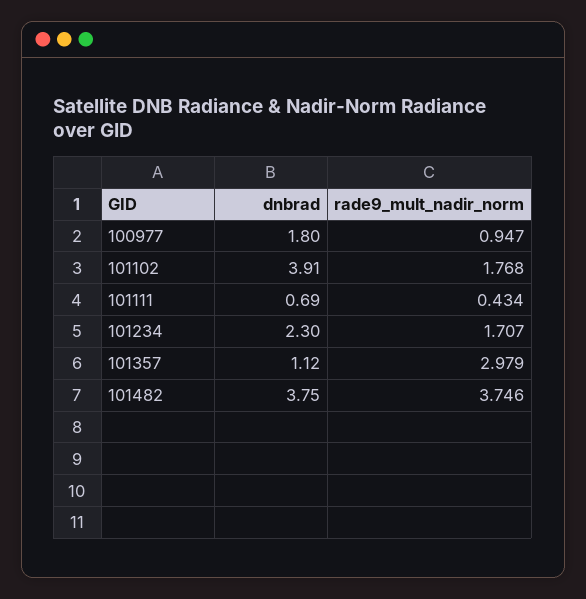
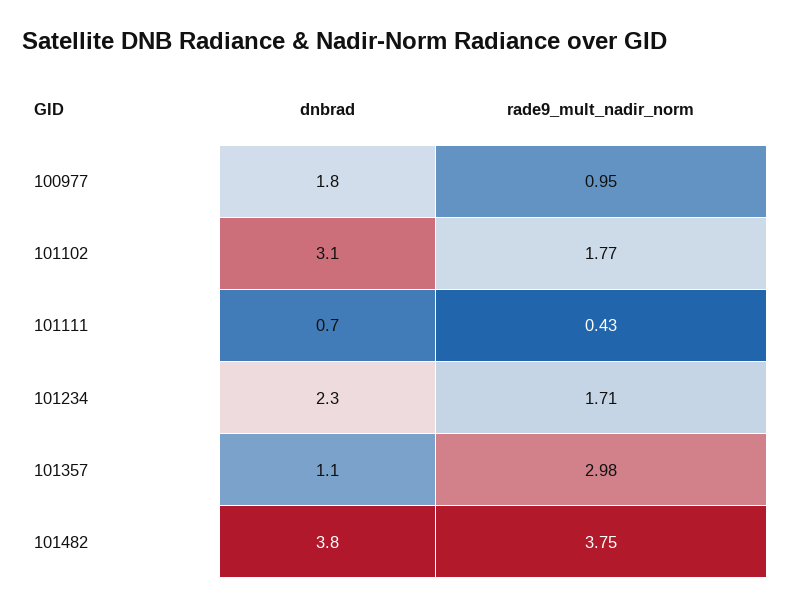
  {
    "dnbrad": {
      "100977": 1.8,
-     "101102": 3.91,
+     "101102": 3.1,
      "101111": 0.69,
      "101234": 2.3,
      "101357": 1.12,
      "101482": 3.75
    },
    "rade9_mult_nadir_norm": {
      "100977": 0.947,
      "101102": 1.768,
      "101111": 0.434,
      "101234": 1.707,
      "101357": 2.979,
      "101482": 3.746
    }
  }

